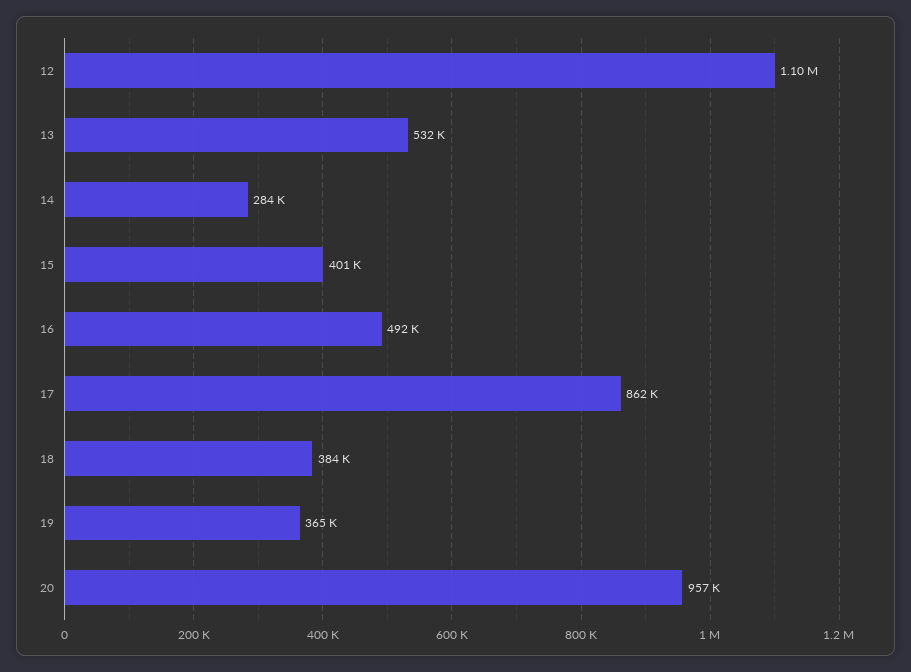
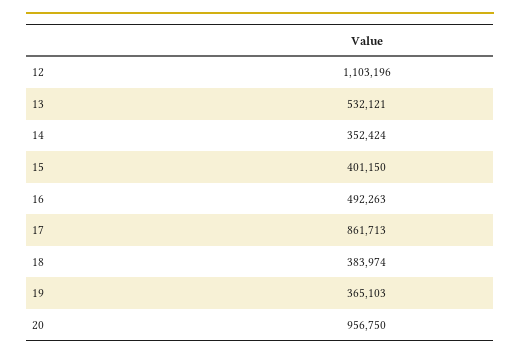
  {
    "12": 1103196,
    "13": 532121,
-   "14": 284000,
+   "14": 352424,
    "15": 401150,
    "16": 492263,
    "17": 861713,
    "18": 383974,
    "19": 365103,
    "20": 956750
  }

